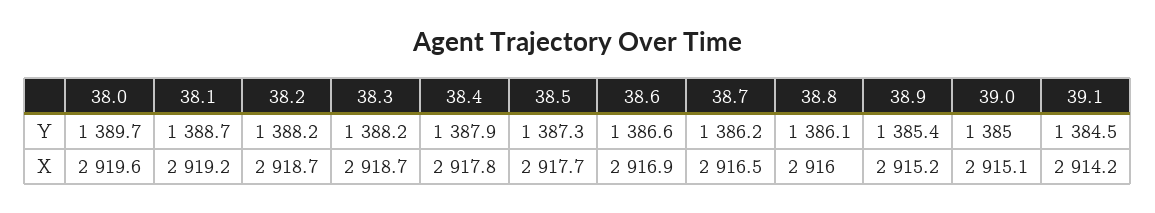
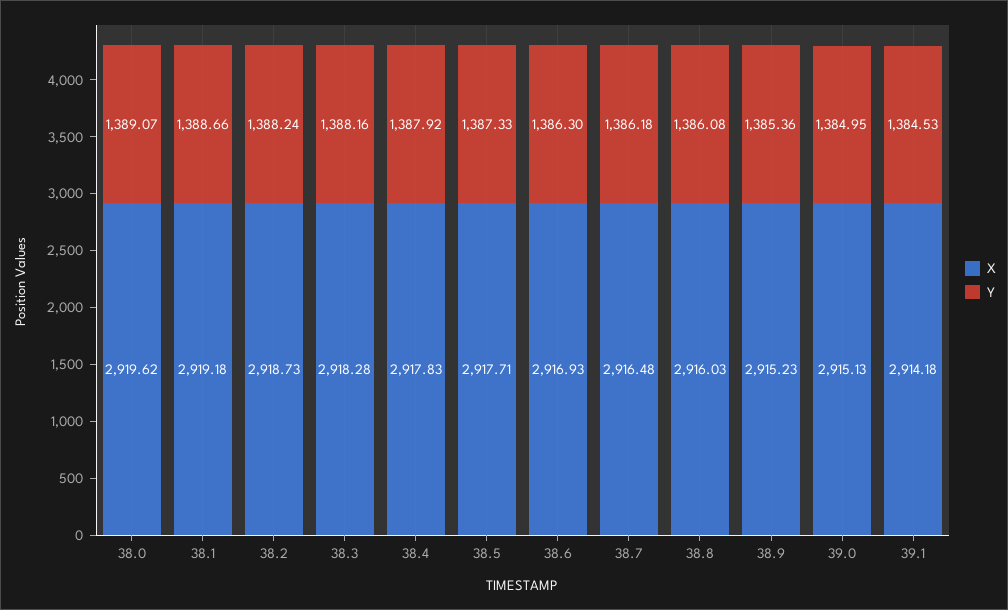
  {
    "Y": {
-     "38.0": 1389.7,
+     "38.0": 1389.07,
      "38.1": 1388.66,
      "38.2": 1388.24,
      "38.3": 1388.16,
      "38.4": 1387.92,
      "38.5": 1387.33,
-     "38.6": 1386.6,
+     "38.6": 1386.3,
      "38.7": 1386.18,
      "38.8": 1386.08,
      "38.9": 1385.36,
      "39.0": 1384.95,
      "39.1": 1384.53
    },
    "X": {
      "38.0": 2919.62,
      "38.1": 2919.18,
      "38.2": 2918.73,
-     "38.3": 2918.7,
+     "38.3": 2918.28,
      "38.4": 2917.83,
      "38.5": 2917.71,
      "38.6": 2916.93,
      "38.7": 2916.48,
      "38.8": 2916.03,
      "38.9": 2915.23,
      "39.0": 2915.13,
      "39.1": 2914.18
    }
  }

